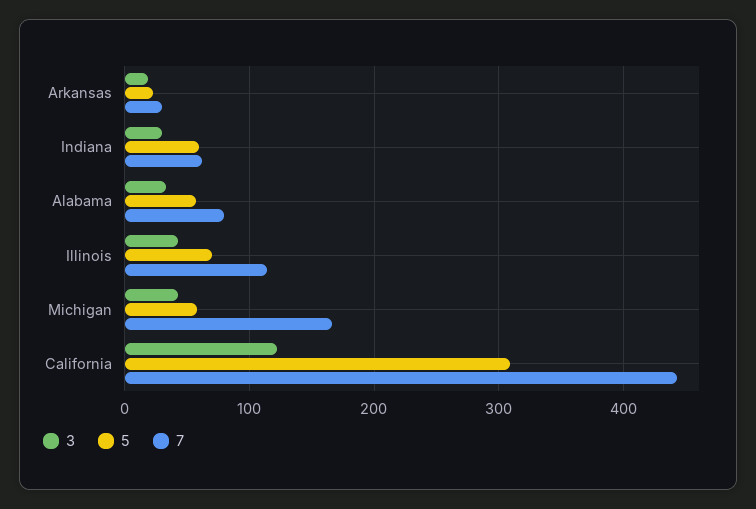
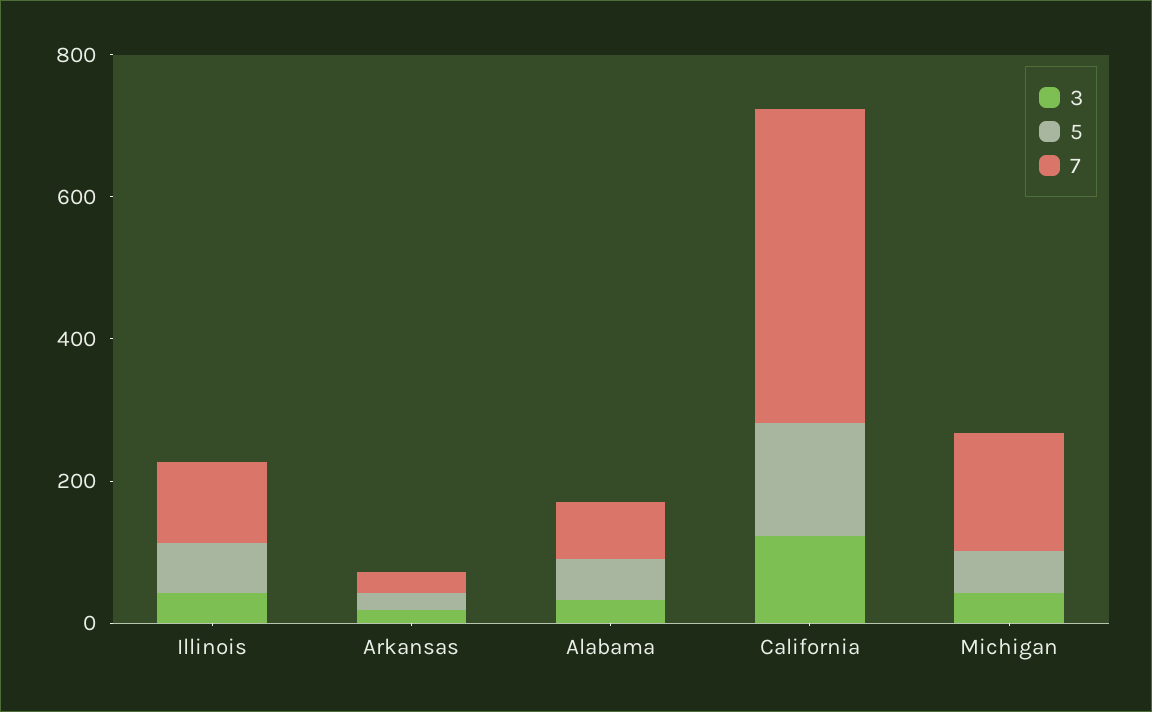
  {
    "3": {
      "Arkansas": 20,
-     "Indiana": 30,
      "Alabama": 30,
      "Illinois": 40,
      "Michigan": 40,
      "California": 120
    },
    "5": {
      "Arkansas": 20,
-     "Indiana": 60,
      "Alabama": 60,
      "Illinois": 70,
      "Michigan": 60,
-     "California": 310
+     "California": 150
    },
    "7": {
      "Arkansas": 30,
-     "Indiana": 60,
      "Alabama": 80,
      "Illinois": 110,
      "Michigan": 170,
      "California": 440
    }
  }

